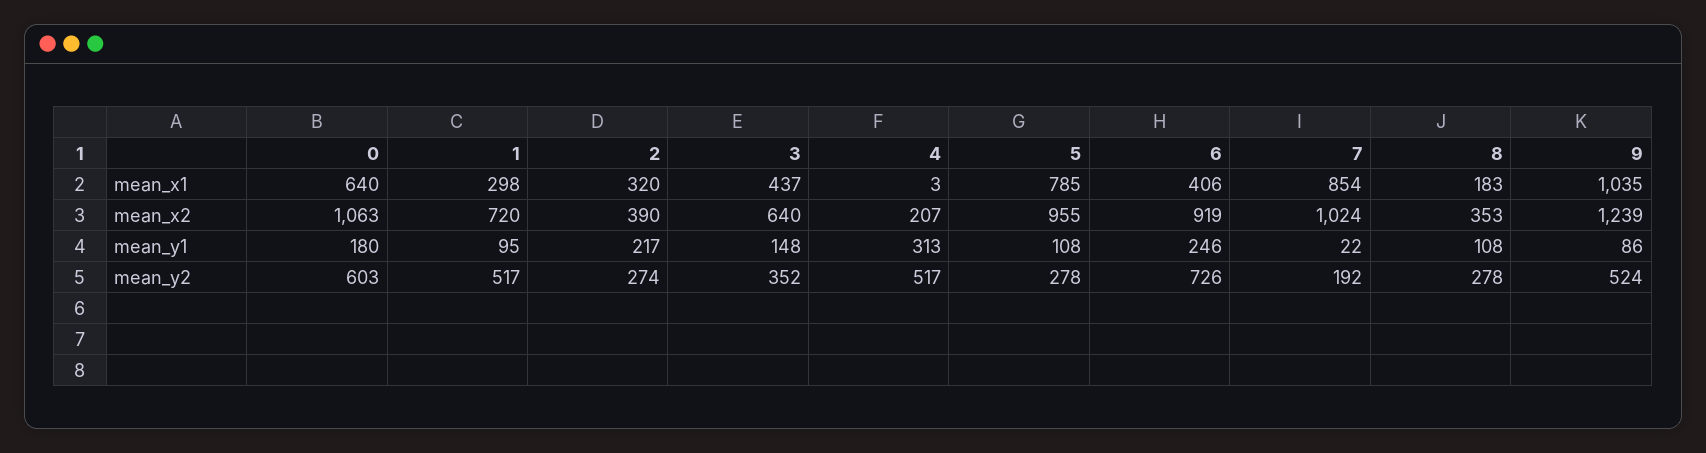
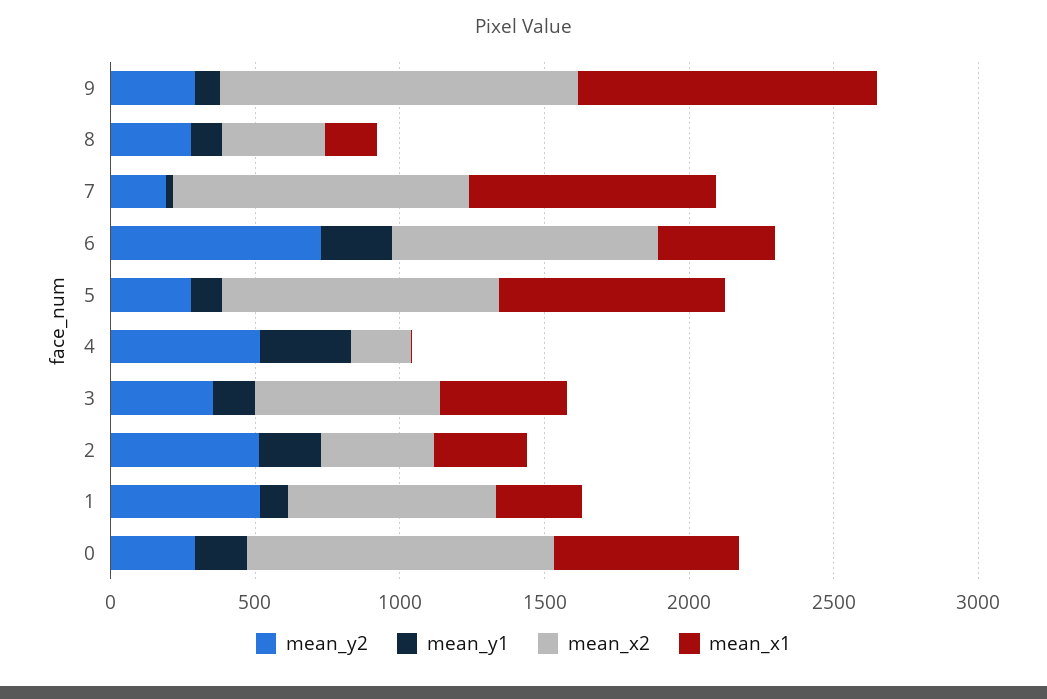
  {
    "mean_x1": {
      "0": 640,
      "1": 298,
      "2": 320,
      "3": 437,
      "4": 3,
      "5": 785,
      "6": 406,
      "7": 854,
      "8": 183,
      "9": 1035
    },
    "mean_x2": {
      "0": 1063,
      "1": 720,
      "2": 390,
      "3": 640,
      "4": 207,
      "5": 955,
      "6": 919,
      "7": 1024,
      "8": 353,
      "9": 1239
    },
    "mean_y1": {
      "0": 180,
      "1": 95,
      "2": 217,
      "3": 148,
      "4": 313,
      "5": 108,
      "6": 246,
      "7": 22,
      "8": 108,
      "9": 86
    },
    "mean_y2": {
-     "0": 603,
+     "0": 300,
      "1": 517,
-     "2": 274,
+     "2": 500,
      "3": 352,
      "4": 517,
      "5": 278,
      "6": 726,
      "7": 192,
      "8": 278,
-     "9": 524
+     "9": 300
    }
  }

